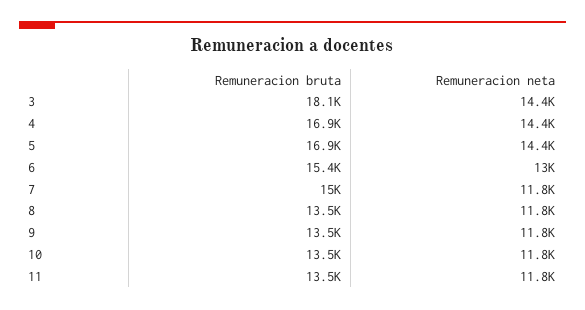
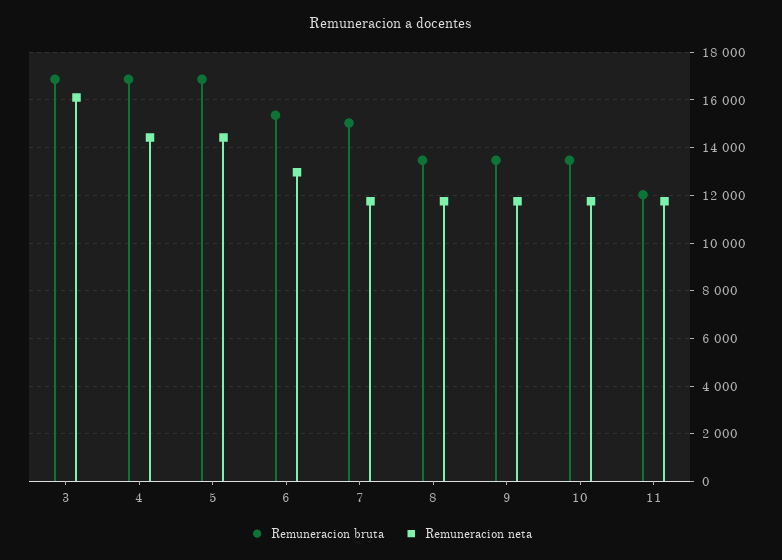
  {
    "Remuneracion bruta": {
-     "3": 18100,
+     "3": 17000,
      "4": 16900,
      "5": 16900,
      "6": 15400,
      "7": 15000,
      "8": 13500,
      "9": 13500,
      "10": 13500,
-     "11": 13500
+     "11": 12000
    },
    "Remuneracion neta": {
-     "3": 14400,
+     "3": 16000,
      "4": 14400,
      "5": 14400,
      "6": 13000,
      "7": 11800,
      "8": 11800,
      "9": 11800,
      "10": 11800,
      "11": 11800
    }
  }

